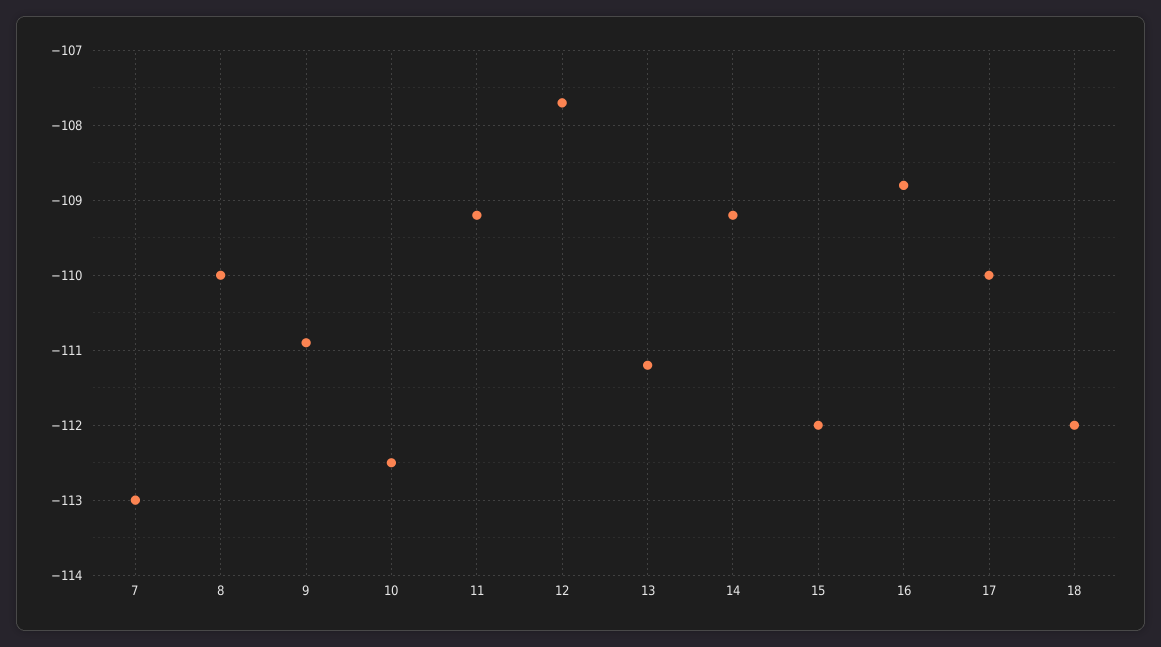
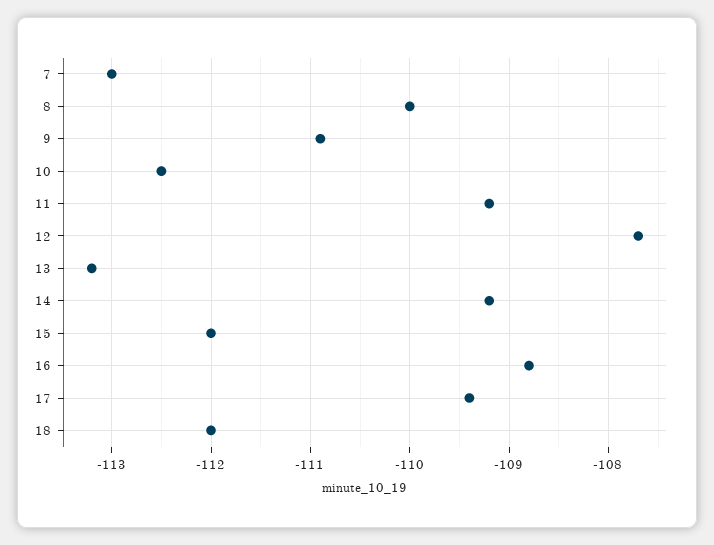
  {
    "7": -113,
    "8": -110,
    "9": -110.9,
    "10": -112.5,
    "11": -109.2,
    "12": -107.7,
-   "13": -111.2,
+   "13": -113.2,
    "14": -109.2,
    "15": -112,
    "16": -108.8,
-   "17": -110,
+   "17": -109.4,
    "18": -112
  }

